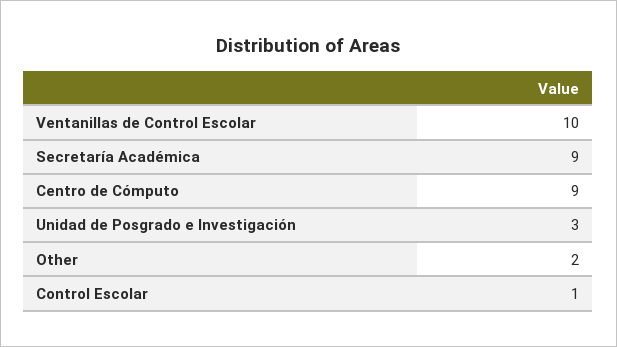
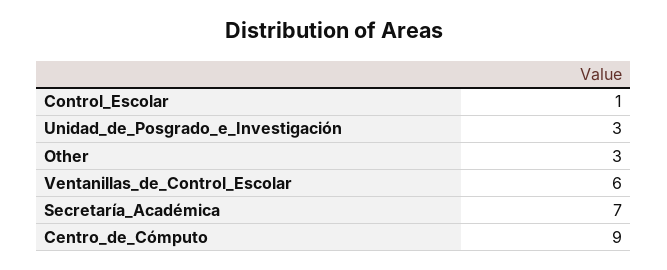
  {
-   "Ventanillas de Control Escolar": 10,
+   "Ventanillas de Control Escolar": 6,
-   "Secretaría Académica": 9,
+   "Secretaría Académica": 7,
    "Centro de Cómputo": 9,
    "Unidad de Posgrado e Investigación": 3,
-   "Other": 2,
+   "Other": 3,
    "Control Escolar": 1
  }

